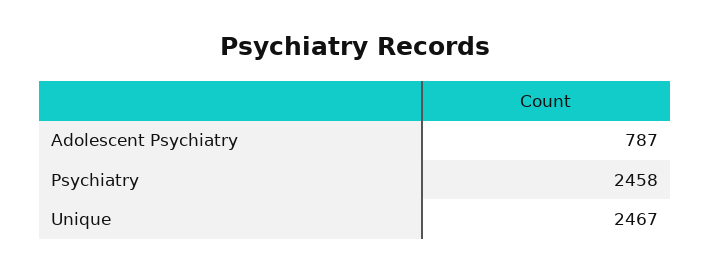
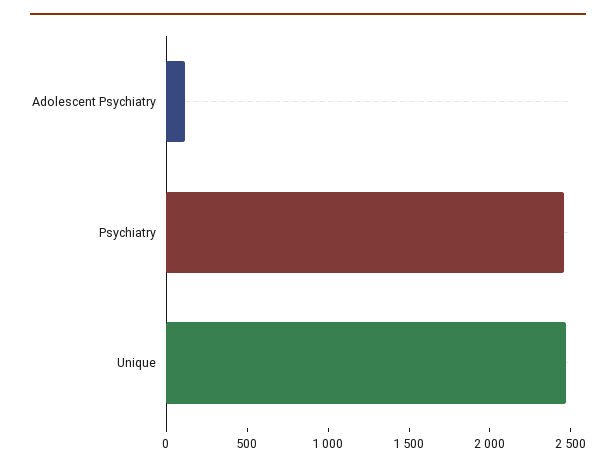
  {
-   "Adolescent Psychiatry": 787,
+   "Adolescent Psychiatry": 100,
    "Psychiatry": 2458,
    "Unique": 2467
  }

